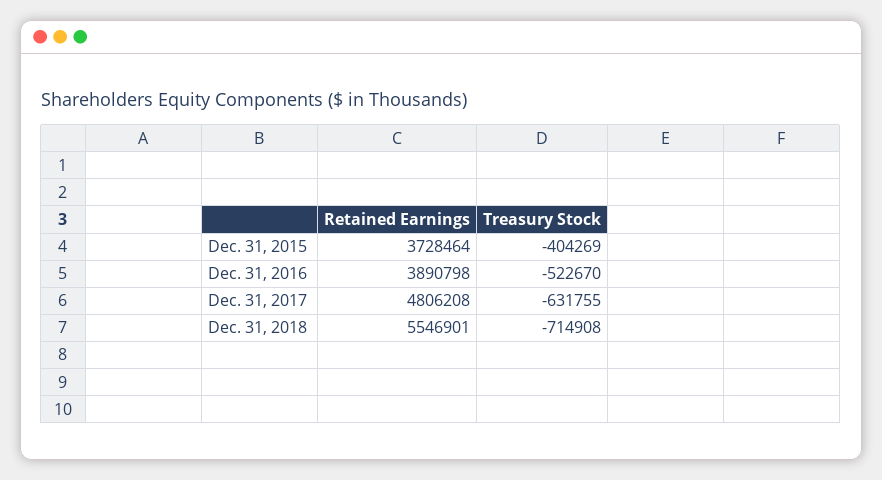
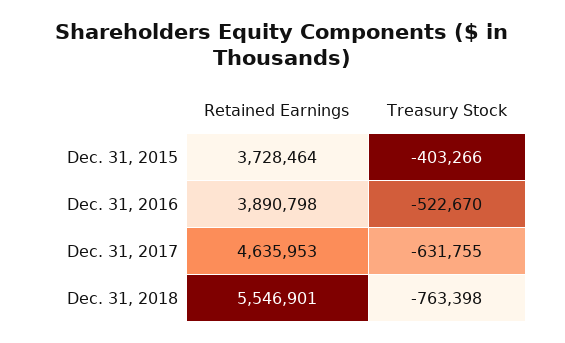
  {
    "Retained Earnings": {
      "Dec. 31, 2015": 3728464,
      "Dec. 31, 2016": 3890798,
-     "Dec. 31, 2017": 4806208,
+     "Dec. 31, 2017": 4635953,
      "Dec. 31, 2018": 5546901
    },
    "Treasury Stock": {
-     "Dec. 31, 2015": -404269,
+     "Dec. 31, 2015": -403266,
      "Dec. 31, 2016": -522670,
      "Dec. 31, 2017": -631755,
-     "Dec. 31, 2018": -714908
+     "Dec. 31, 2018": -763398
    }
  }

